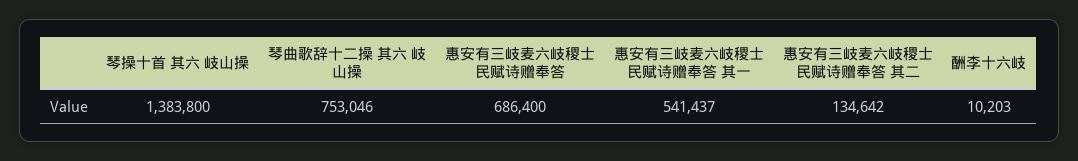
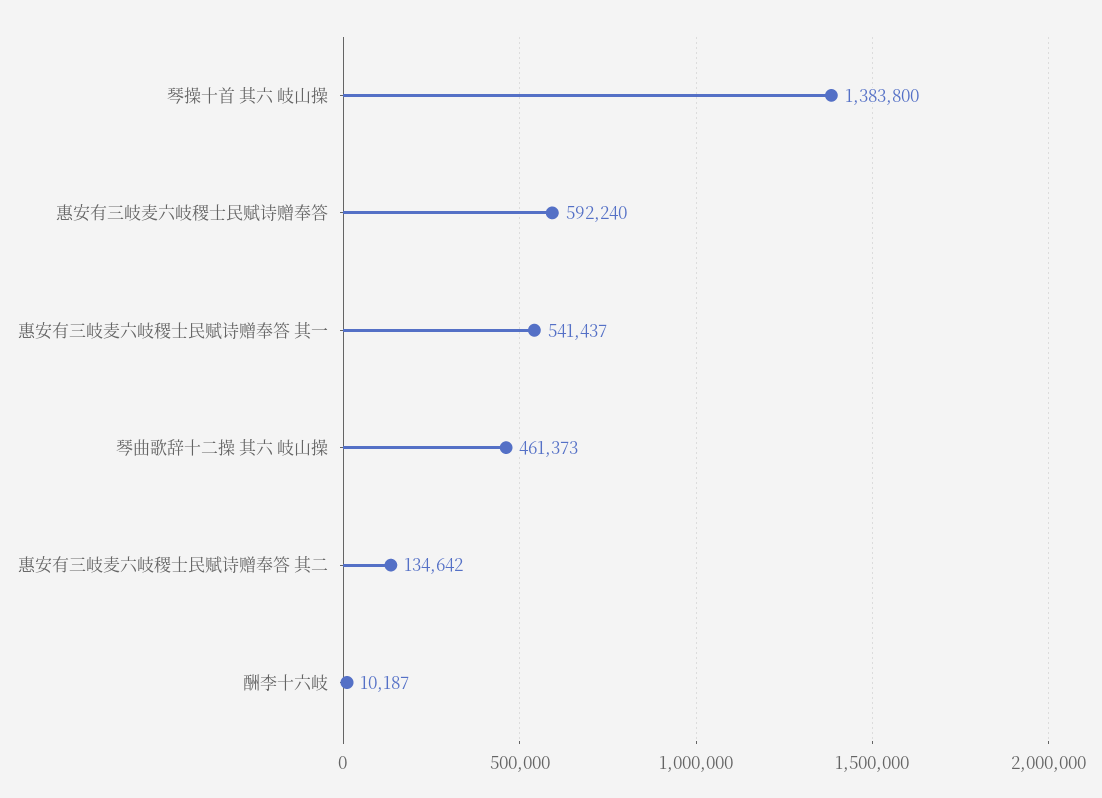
  {
    "琴操十首 其六 岐山操": 1383800,
-   "琴曲歌辞十二操 其六 岐山操": 753046,
+   "琴曲歌辞十二操 其六 岐山操": 461373,
-   "惠安有三岐麦六岐稷士民赋诗赠奉答": 686400,
+   "惠安有三岐麦六岐稷士民赋诗赠奉答": 592240,
    "惠安有三岐麦六岐稷士民赋诗赠奉答 其一": 541437,
    "惠安有三岐麦六岐稷士民赋诗赠奉答 其二": 134642,
-   "酬李十六岐": 10203
+   "酬李十六岐": 10187
  }

